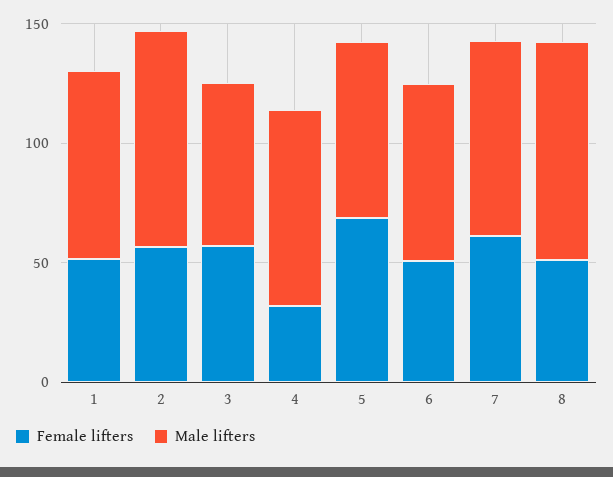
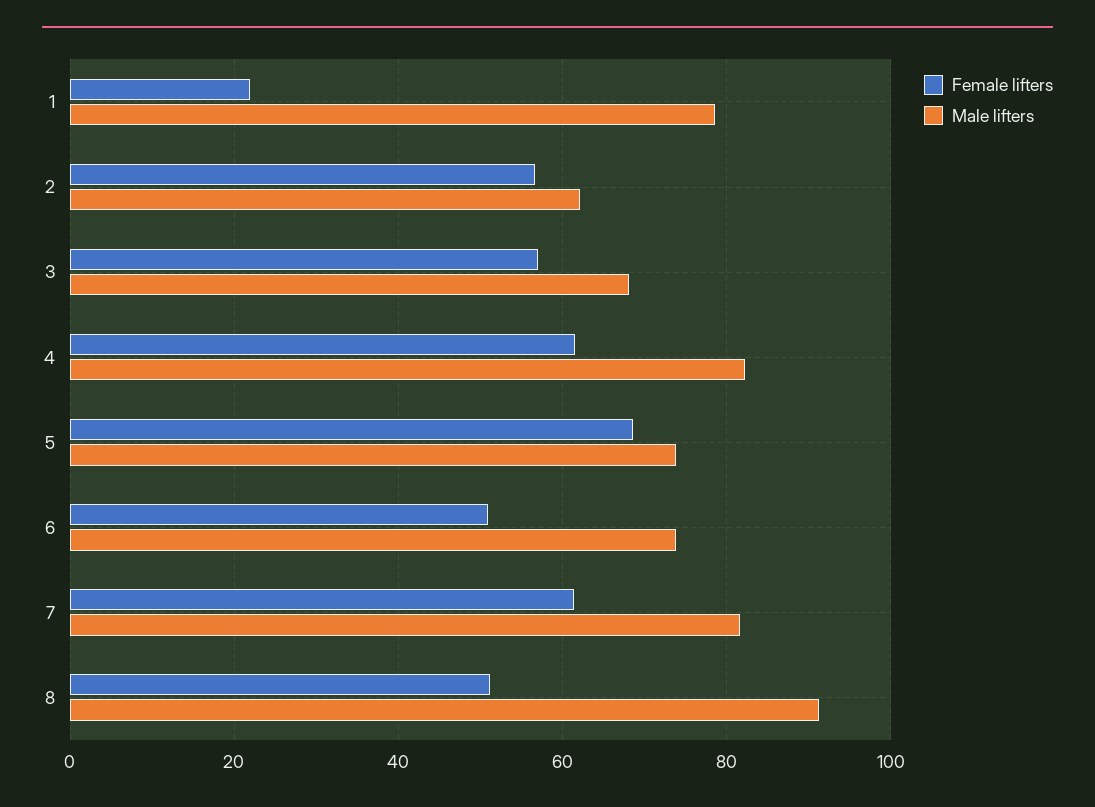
  {
    "Female lifters": {
-     "1": 50,
+     "1": 22,
      "2": 56,
      "3": 56,
-     "4": 30,
+     "4": 62,
      "5": 68,
      "6": 50,
      "7": 62,
      "8": 52
    },
    "Male lifters": {
      "1": 78,
-     "2": 90,
+     "2": 62,
      "3": 68,
      "4": 82,
      "5": 74,
      "6": 74,
      "7": 82,
      "8": 92
    }
  }

